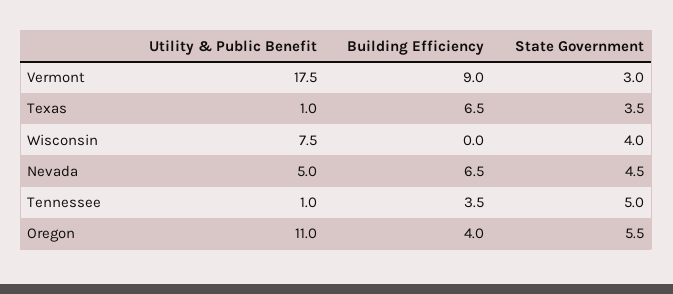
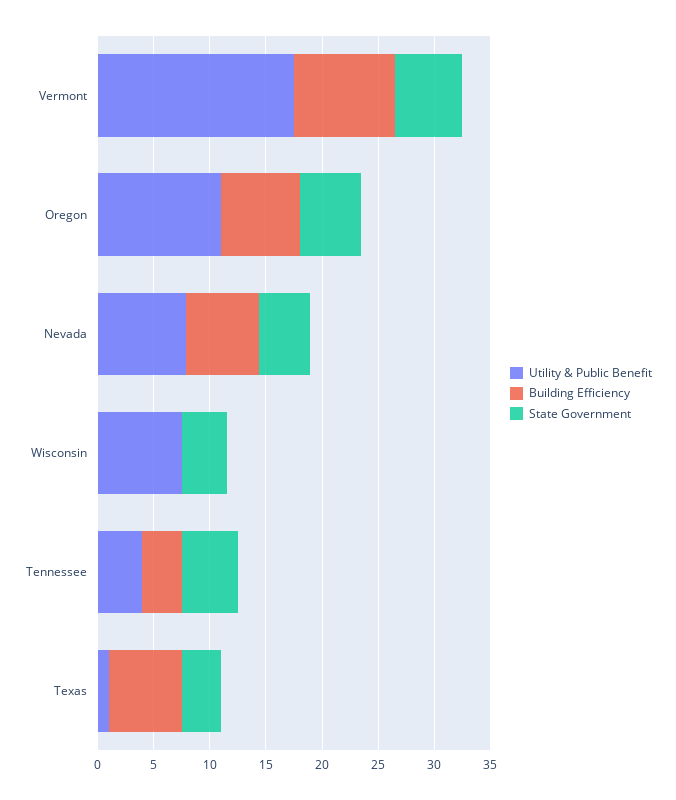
  {
    "Utility & Public Benefit": {
      "Vermont": 17.5,
      "Texas": 1,
      "Wisconsin": 7.5,
-     "Nevada": 5,
+     "Nevada": 8,
-     "Tennessee": 1,
+     "Tennessee": 4,
      "Oregon": 11
    },
    "Building Efficiency": {
      "Vermont": 9,
      "Texas": 6.5,
      "Wisconsin": 0,
      "Nevada": 6.5,
      "Tennessee": 3.5,
-     "Oregon": 4
+     "Oregon": 7
    },
    "State Government": {
-     "Vermont": 3,
+     "Vermont": 6,
      "Texas": 3.5,
      "Wisconsin": 4,
      "Nevada": 4.5,
      "Tennessee": 5,
      "Oregon": 5.5
    }
  }

